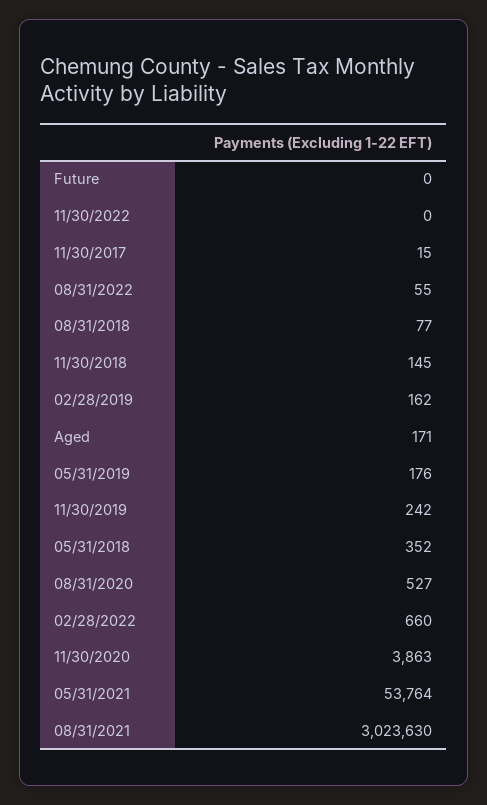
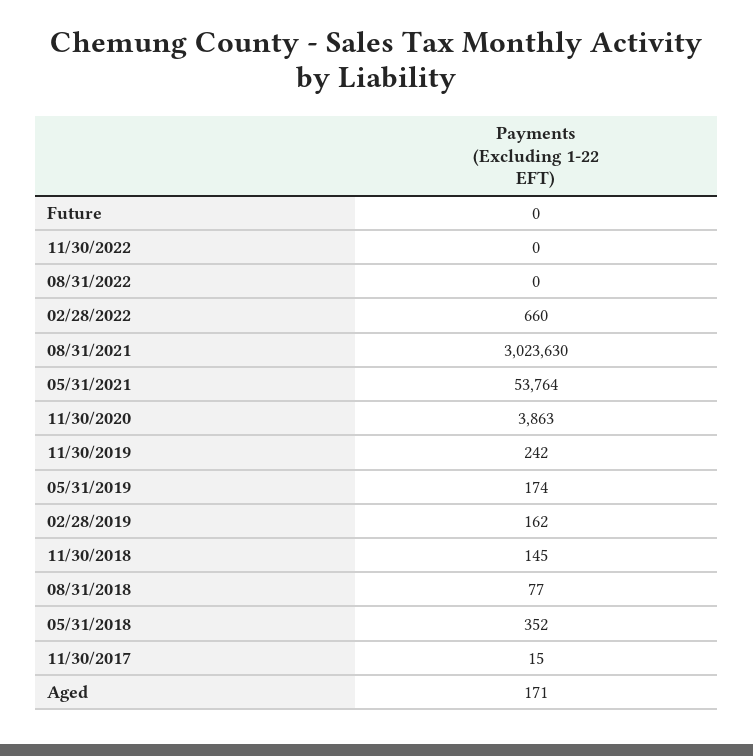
  {
    "Future": 0,
    "11/30/2022": 0,
    "11/30/2017": 15,
-   "08/31/2022": 55,
+   "08/31/2022": 0,
    "08/31/2018": 77,
    "11/30/2018": 145,
    "02/28/2019": 162,
    "Aged": 171,
-   "05/31/2019": 176,
+   "05/31/2019": 174,
    "11/30/2019": 242,
    "05/31/2018": 352,
-   "08/31/2020": 527,
    "02/28/2022": 660,
    "11/30/2020": 3863,
    "05/31/2021": 53764,
    "08/31/2021": 3023630
  }

